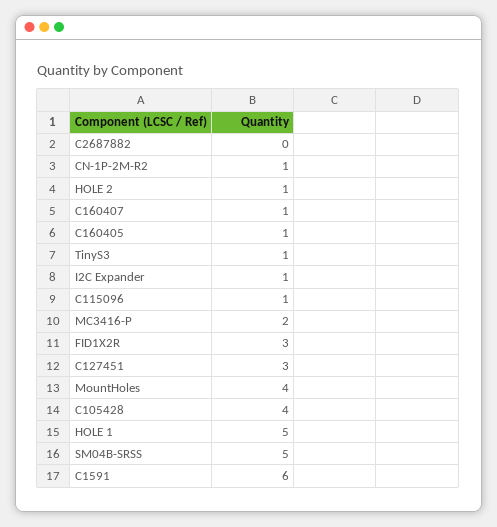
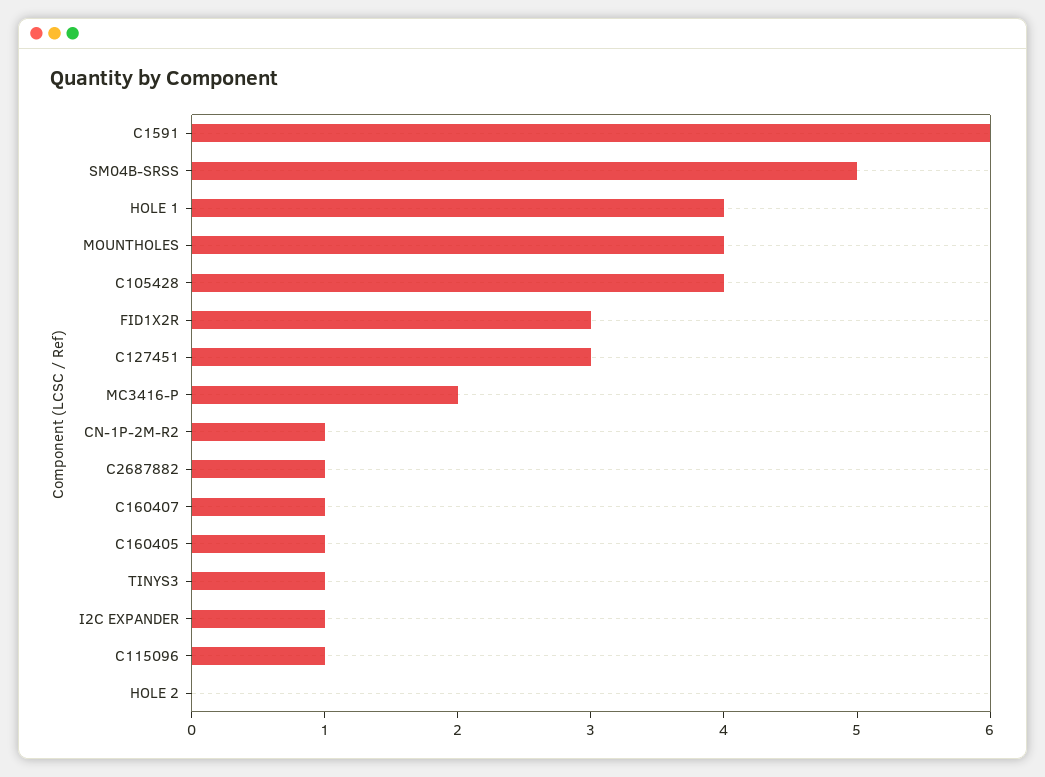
  {
-   "C2687882": 0,
+   "C2687882": 1,
    "CN-1P-2M-R2": 1,
-   "HOLE 2": 1,
+   "HOLE 2": 0,
    "C160407": 1,
    "C160405": 1,
    "TinyS3": 1,
    "I2C Expander": 1,
    "C115096": 1,
    "MC3416-P": 2,
    "FID1X2R": 3,
    "C127451": 3,
    "MountHoles": 4,
    "C105428": 4,
-   "HOLE 1": 5,
+   "HOLE 1": 4,
    "SM04B-SRSS": 5,
    "C1591": 6
  }

